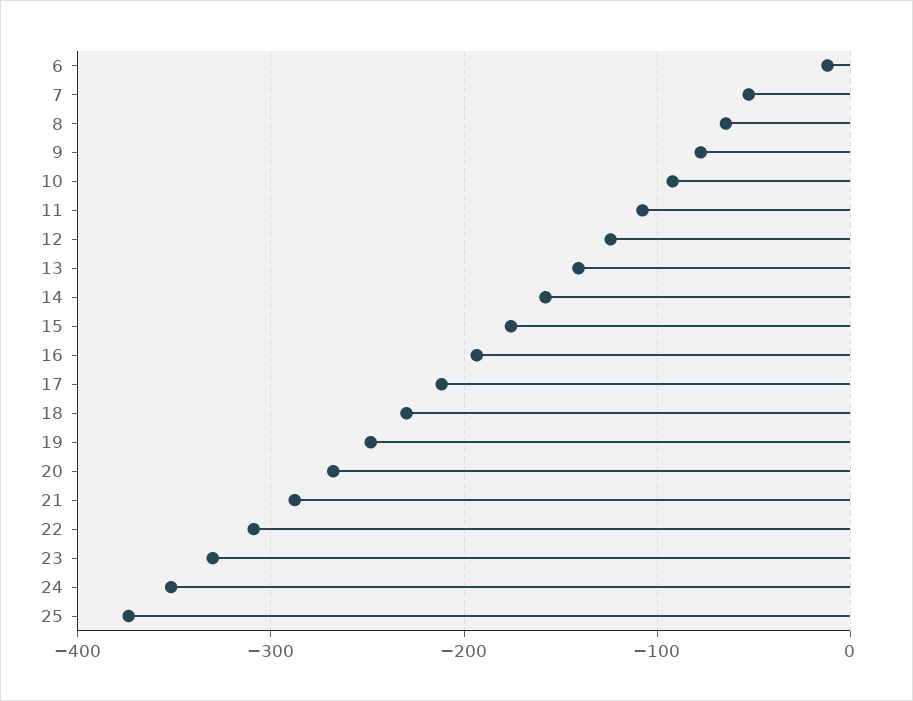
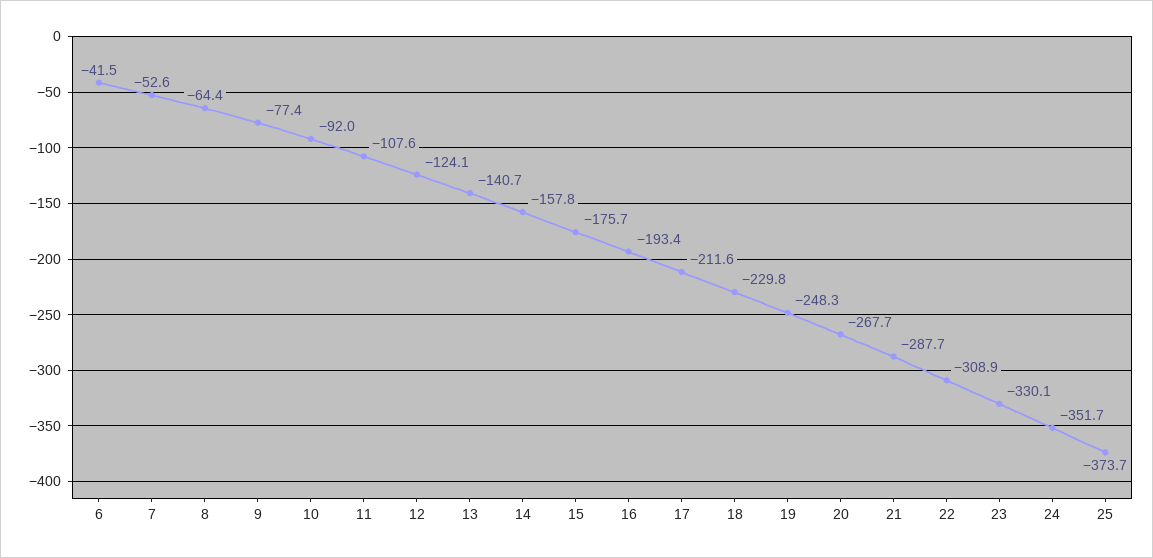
  {
-   "6": -10,
+   "6": -41.5,
    "7": -52.6,
    "8": -64.4,
    "9": -77.4,
    "10": -92,
    "11": -107.6,
    "12": -124.1,
    "13": -140.7,
    "14": -157.8,
    "15": -175.7,
    "16": -193.4,
    "17": -211.6,
    "18": -229.8,
    "19": -248.3,
    "20": -267.7,
    "21": -287.7,
    "22": -308.9,
    "23": -330.1,
    "24": -351.7,
    "25": -373.7
  }

